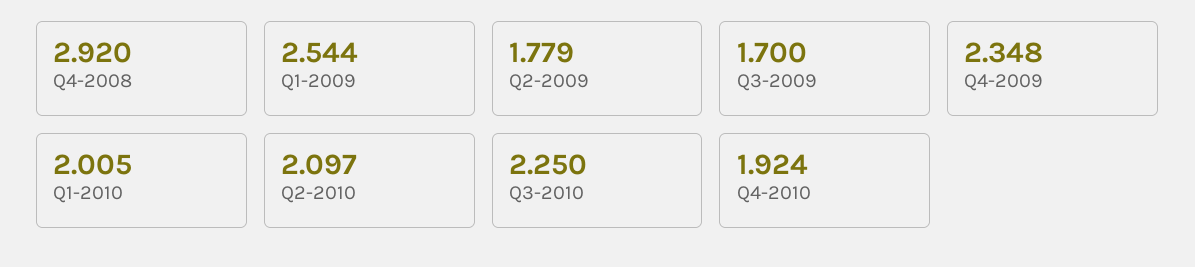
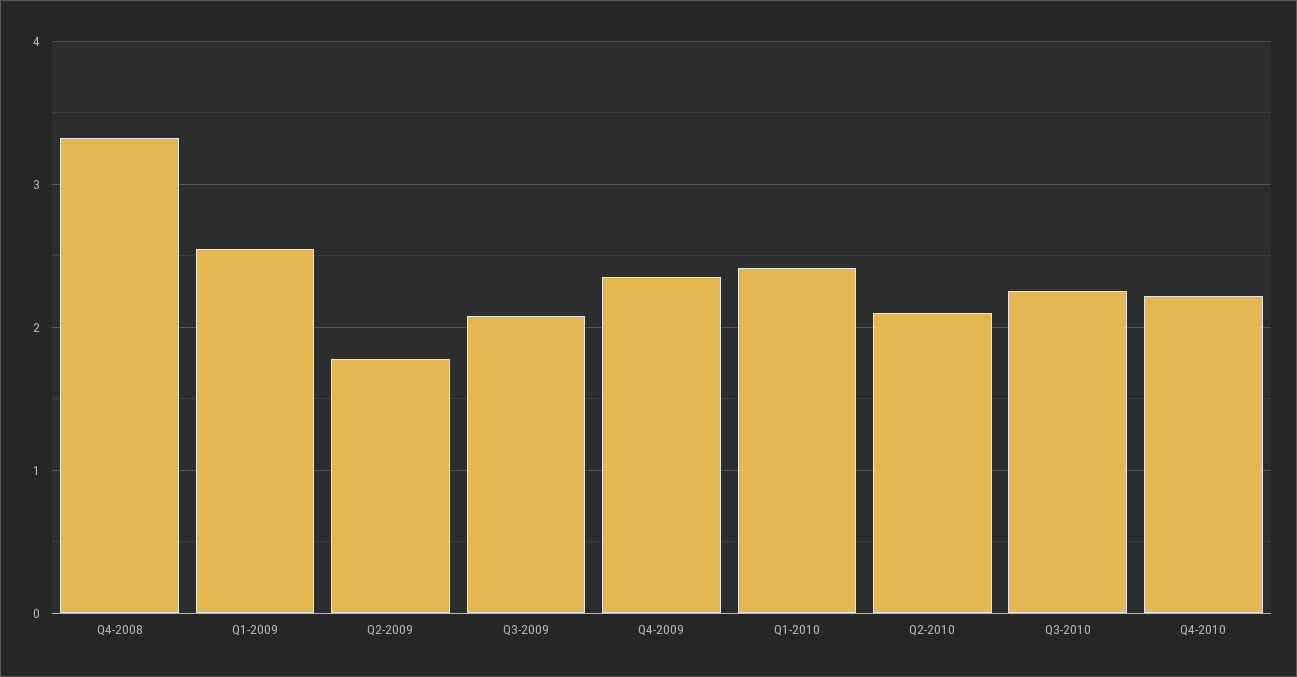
  {
-   "Q4-2008": 2.92,
+   "Q4-2008": 3.3,
    "Q1-2009": 2.544,
    "Q2-2009": 1.779,
-   "Q3-2009": 1.7,
+   "Q3-2009": 2.1,
    "Q4-2009": 2.348,
-   "Q1-2010": 2.005,
+   "Q1-2010": 2.4,
    "Q2-2010": 2.097,
    "Q3-2010": 2.25,
-   "Q4-2010": 1.924
+   "Q4-2010": 2.2
  }

